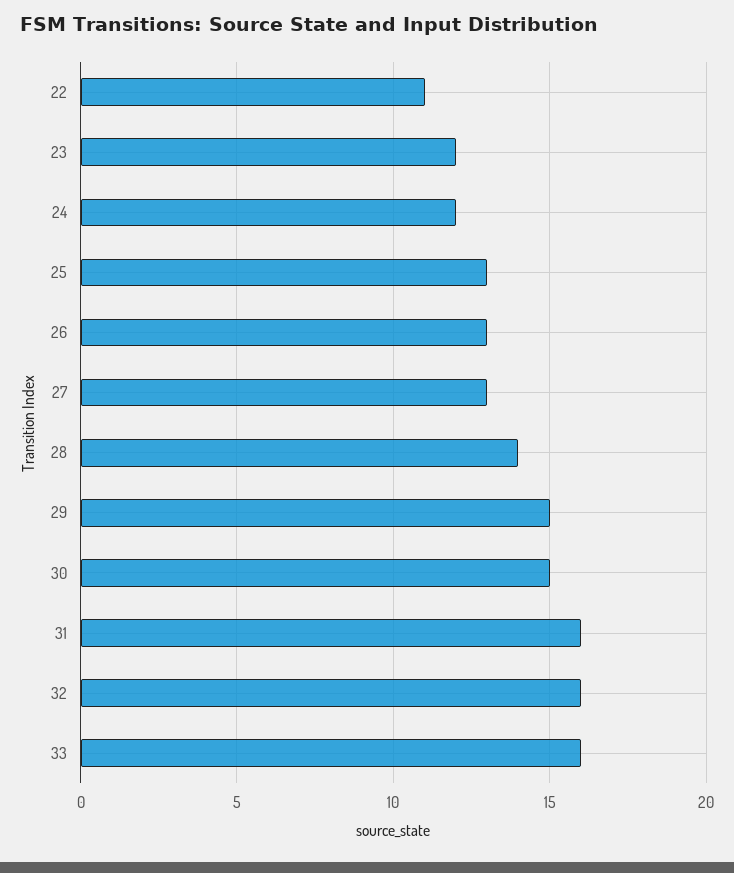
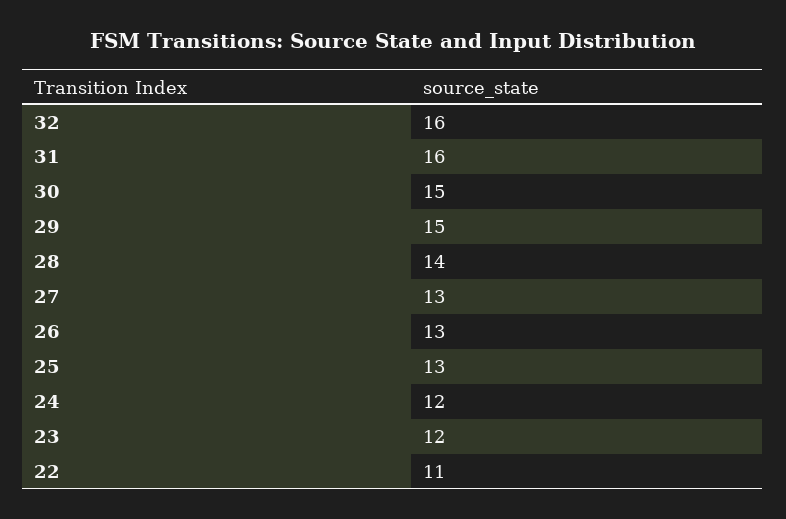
  {
    "22": 11,
    "23": 12,
    "24": 12,
    "25": 13,
    "26": 13,
    "27": 13,
    "28": 14,
    "29": 15,
    "30": 15,
    "31": 16,
-   "32": 16,
+   "32": 16
-   "33": 16
  }

